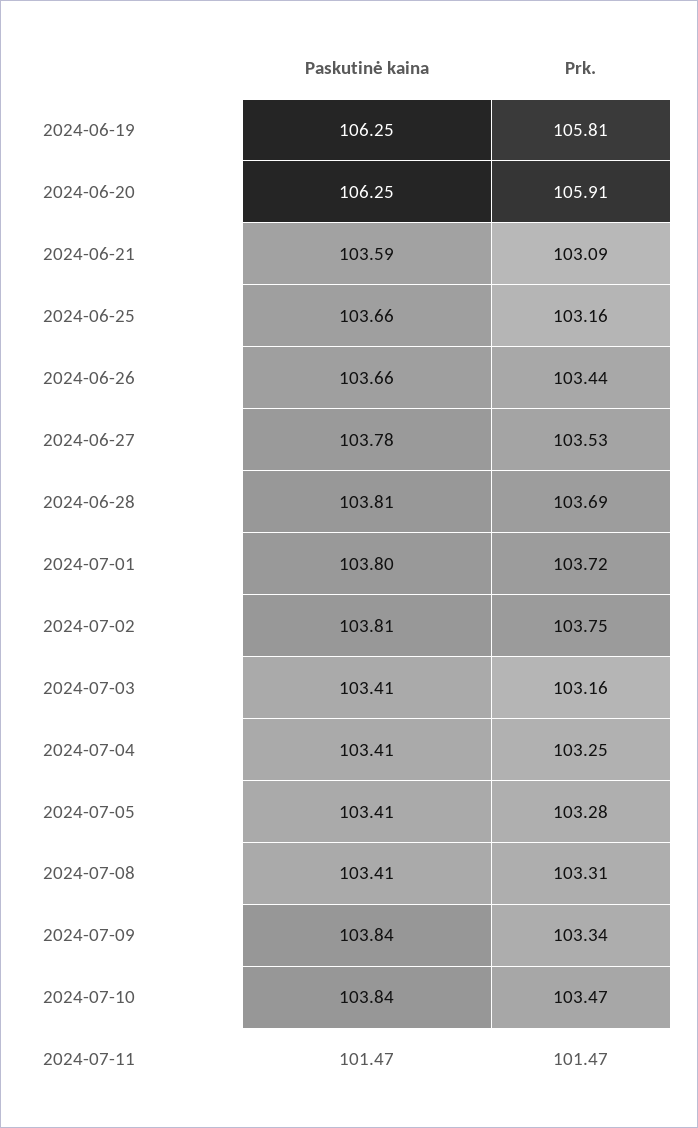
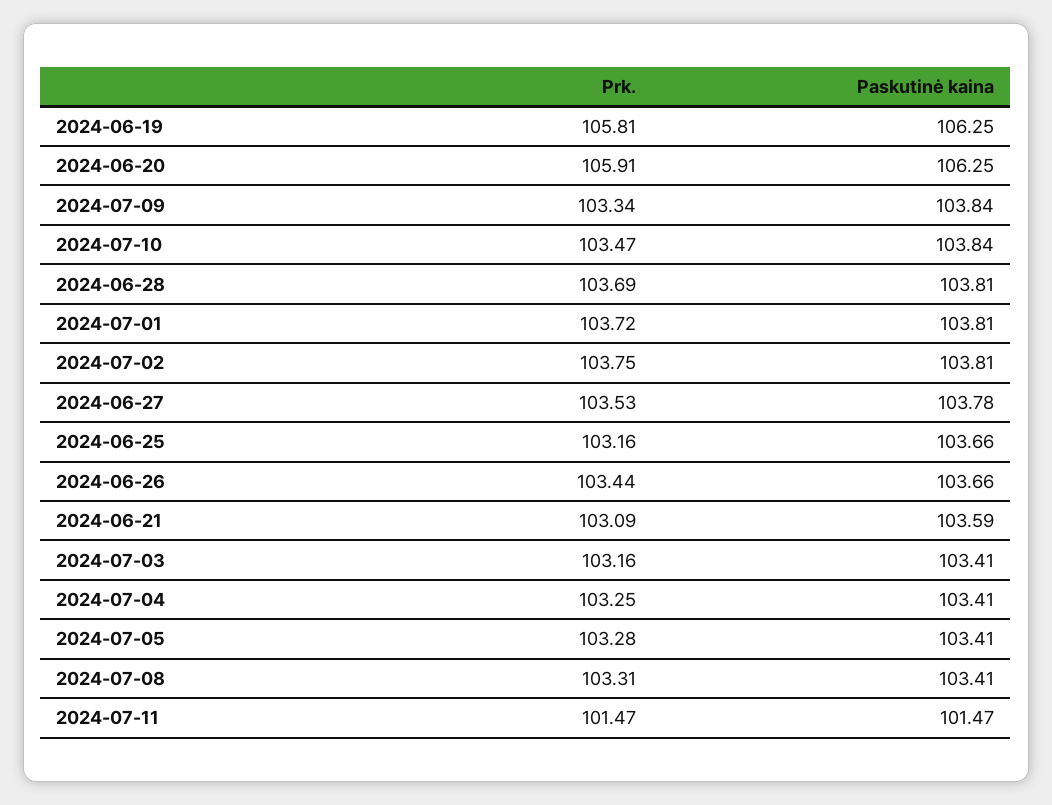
  {
    "Paskutinė kaina": {
      "2024-06-19": 106.25,
      "2024-06-20": 106.25,
      "2024-06-21": 103.59,
      "2024-06-25": 103.66,
      "2024-06-26": 103.66,
      "2024-06-27": 103.78,
      "2024-06-28": 103.81,
-     "2024-07-01": 103.8,
+     "2024-07-01": 103.81,
      "2024-07-02": 103.81,
      "2024-07-03": 103.41,
      "2024-07-04": 103.41,
      "2024-07-05": 103.41,
      "2024-07-08": 103.41,
      "2024-07-09": 103.84,
      "2024-07-10": 103.84,
      "2024-07-11": 101.47
    },
    "Prk.": {
      "2024-06-19": 105.81,
      "2024-06-20": 105.91,
      "2024-06-21": 103.09,
      "2024-06-25": 103.16,
      "2024-06-26": 103.44,
      "2024-06-27": 103.53,
      "2024-06-28": 103.69,
      "2024-07-01": 103.72,
      "2024-07-02": 103.75,
      "2024-07-03": 103.16,
      "2024-07-04": 103.25,
      "2024-07-05": 103.28,
      "2024-07-08": 103.31,
      "2024-07-09": 103.34,
      "2024-07-10": 103.47,
      "2024-07-11": 101.47
    }
  }

